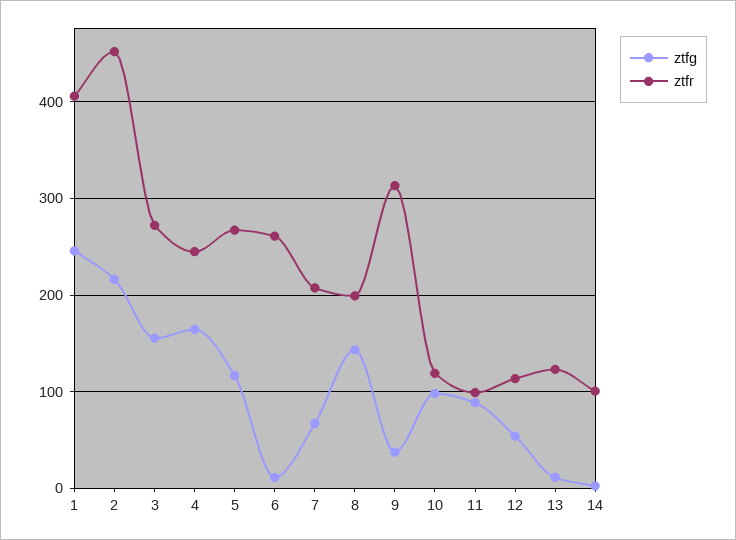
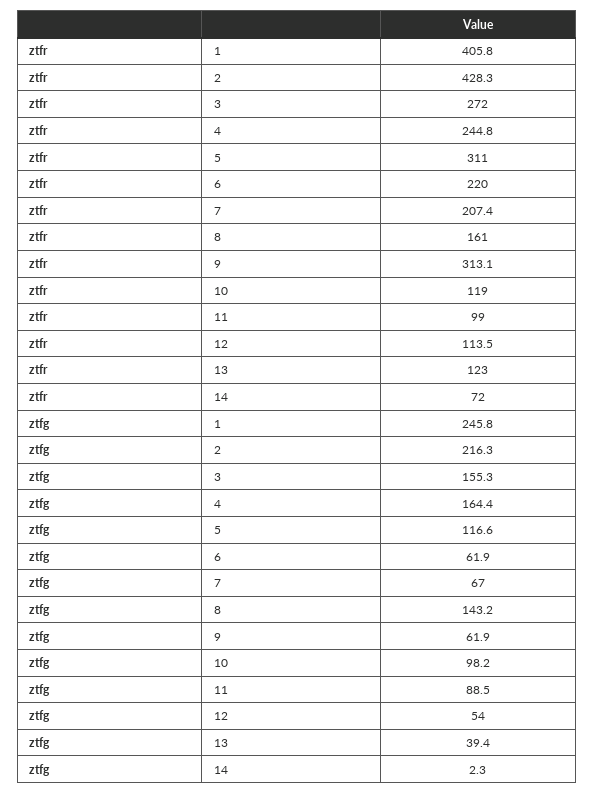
  {
    "ztfg": {
      "1": 245.8,
      "2": 216.3,
      "3": 155.3,
      "4": 164.4,
      "5": 116.6,
-     "6": 10,
+     "6": 61.9,
      "7": 67,
      "8": 143.2,
-     "9": 40,
+     "9": 61.9,
      "10": 98.2,
      "11": 88.5,
      "12": 54,
-     "13": 10,
+     "13": 39.4,
      "14": 2.3
    },
    "ztfr": {
      "1": 405.8,
-     "2": 450,
+     "2": 428.3,
      "3": 272,
      "4": 244.8,
-     "5": 270,
+     "5": 311,
-     "6": 260,
+     "6": 220,
      "7": 207.4,
-     "8": 200,
+     "8": 161,
      "9": 313.1,
      "10": 119,
      "11": 99,
      "12": 113.5,
      "13": 123,
-     "14": 100
+     "14": 72
    }
  }

